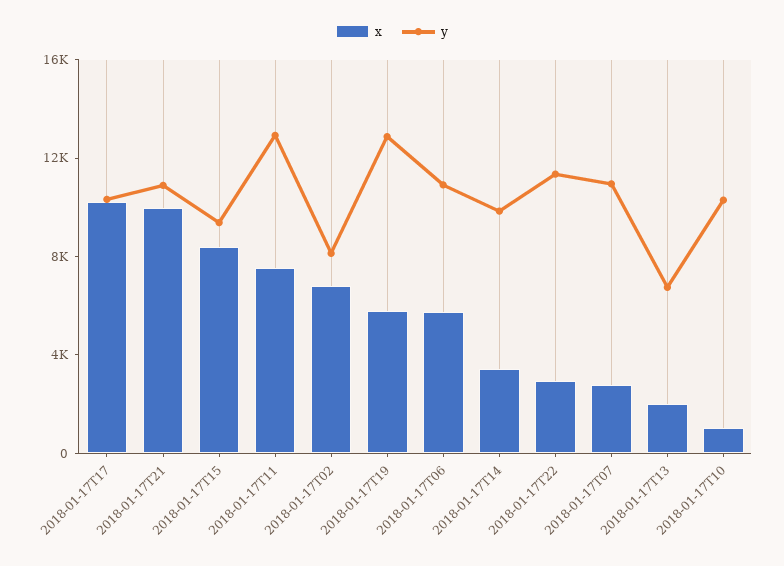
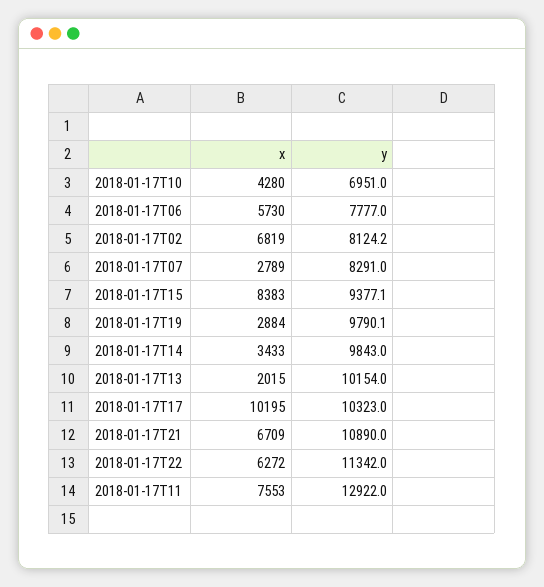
  {
    "x": {
      "2018-01-17T17": 10195,
-     "2018-01-17T21": 10000,
+     "2018-01-17T21": 6709,
      "2018-01-17T15": 8383,
      "2018-01-17T11": 7553,
      "2018-01-17T02": 6819,
-     "2018-01-17T19": 6000,
+     "2018-01-17T19": 2884,
      "2018-01-17T06": 5730,
      "2018-01-17T14": 3433,
-     "2018-01-17T22": 3000,
+     "2018-01-17T22": 6272,
      "2018-01-17T07": 2789,
      "2018-01-17T13": 2015,
-     "2018-01-17T10": 1000
+     "2018-01-17T10": 4280
    },
    "y": {
      "2018-01-17T17": 10323,
      "2018-01-17T21": 10890,
      "2018-01-17T15": 9377.1,
      "2018-01-17T11": 12922,
      "2018-01-17T02": 8124.2,
-     "2018-01-17T19": 13000,
+     "2018-01-17T19": 9790.1,
-     "2018-01-17T06": 11000,
+     "2018-01-17T06": 7777,
      "2018-01-17T14": 9843,
      "2018-01-17T22": 11342,
-     "2018-01-17T07": 11000,
+     "2018-01-17T07": 8291,
-     "2018-01-17T13": 7000,
+     "2018-01-17T13": 10154,
-     "2018-01-17T10": 10000
+     "2018-01-17T10": 6951
    }
  }

